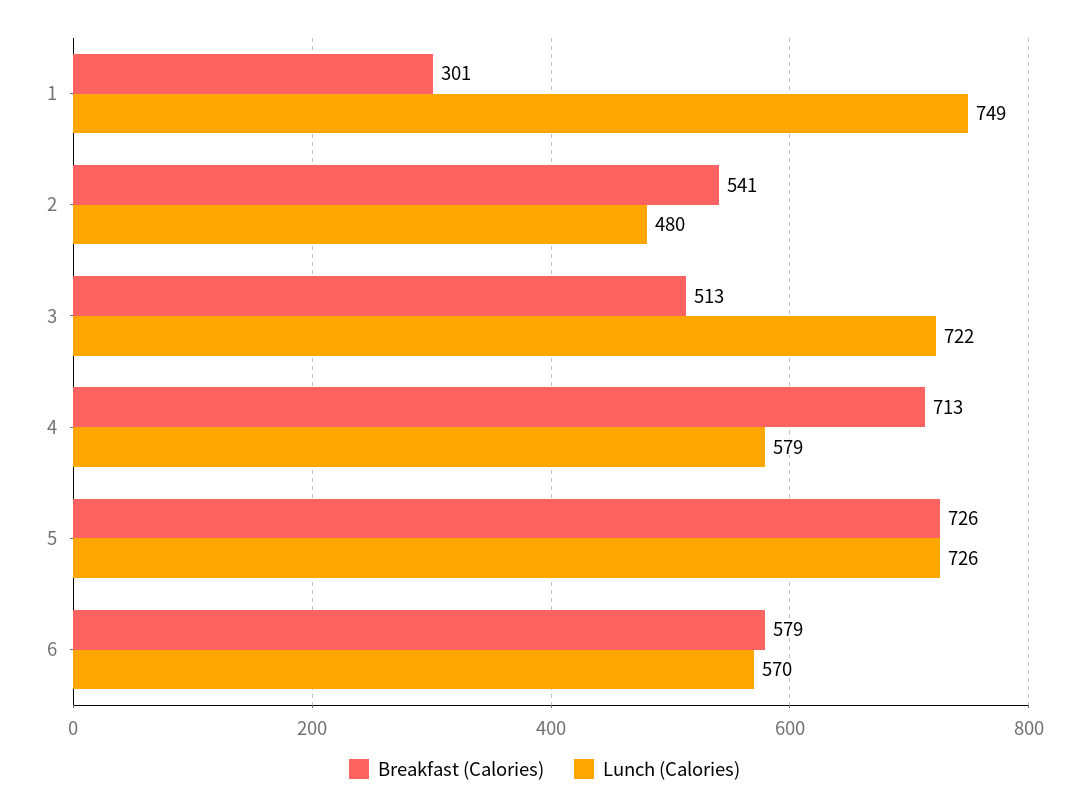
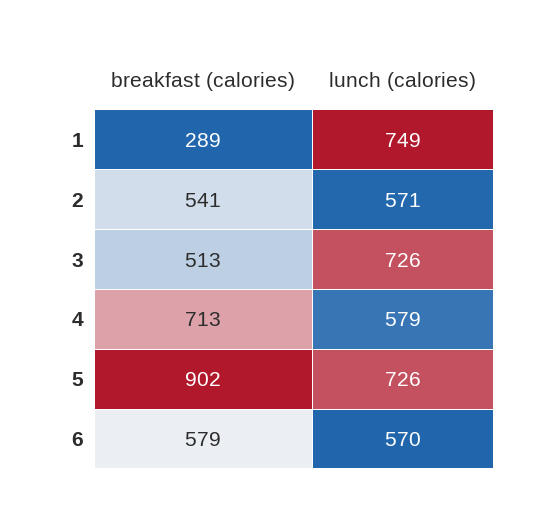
  {
    "Breakfast (Calories)": {
-     "1": 301,
+     "1": 289,
      "2": 541,
      "3": 513,
      "4": 713,
-     "5": 726,
+     "5": 902,
      "6": 579
    },
    "Lunch (Calories)": {
      "1": 749,
-     "2": 480,
+     "2": 571,
-     "3": 722,
+     "3": 726,
      "4": 579,
      "5": 726,
      "6": 570
    }
  }

